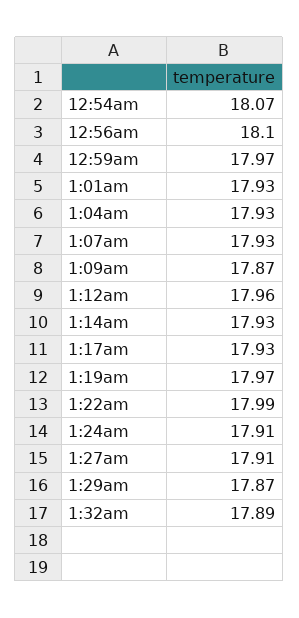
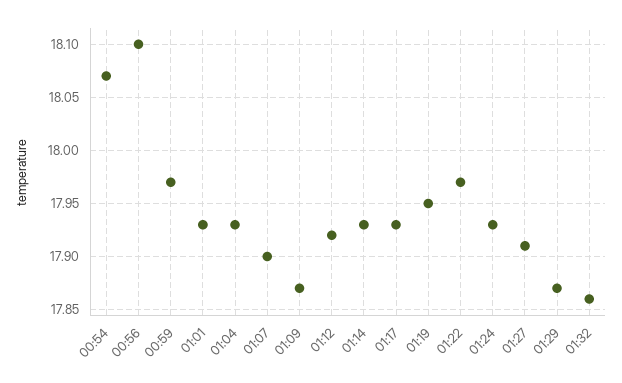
  {
    "12:54am": 18.07,
    "12:56am": 18.1,
    "12:59am": 17.97,
    "1:01am": 17.93,
    "1:04am": 17.93,
-   "1:07am": 17.93,
+   "1:07am": 17.9,
    "1:09am": 17.87,
-   "1:12am": 17.96,
+   "1:12am": 17.92,
    "1:14am": 17.93,
    "1:17am": 17.93,
-   "1:19am": 17.97,
+   "1:19am": 17.95,
-   "1:22am": 17.99,
+   "1:22am": 17.97,
-   "1:24am": 17.91,
+   "1:24am": 17.93,
    "1:27am": 17.91,
    "1:29am": 17.87,
-   "1:32am": 17.89
+   "1:32am": 17.86
  }

